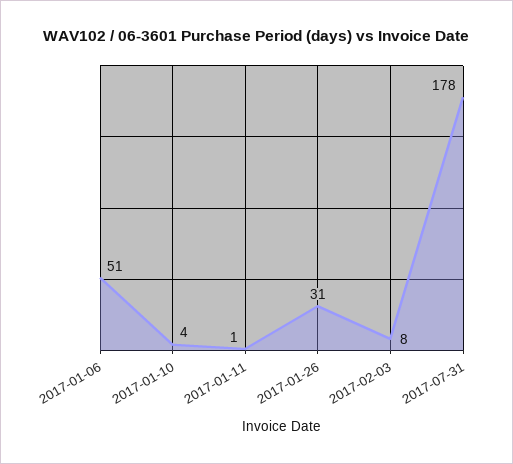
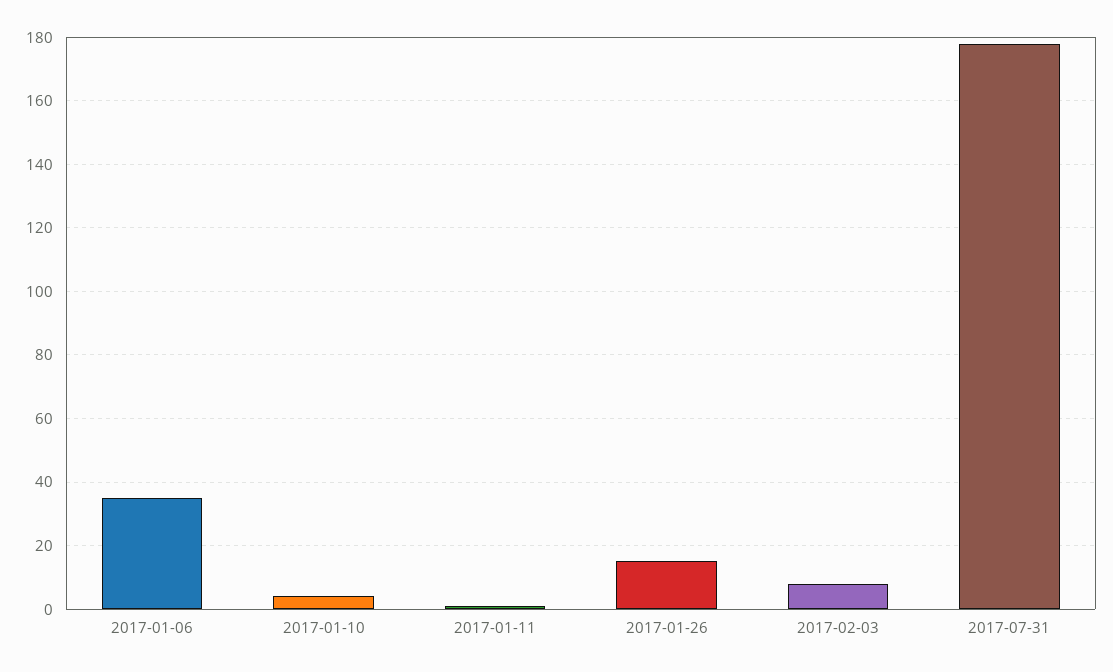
  {
-   "2017-01-06": 51,
+   "2017-01-06": 35,
    "2017-01-10": 4,
    "2017-01-11": 1,
-   "2017-01-26": 31,
+   "2017-01-26": 15,
    "2017-02-03": 8,
    "2017-07-31": 178
  }

